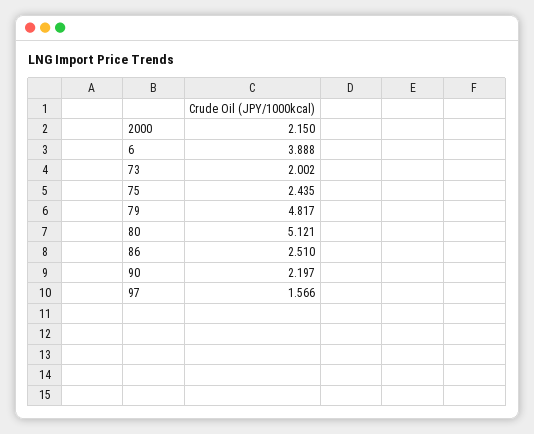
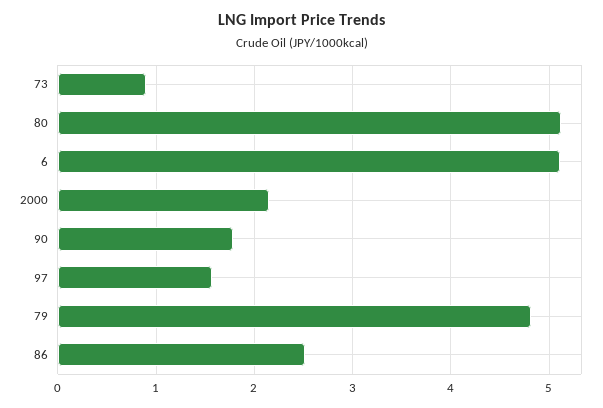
  {
    "2000": 2.15,
-   "6": 3.888,
+   "6": 5.1,
-   "73": 2.002,
+   "73": 0.9,
-   "75": 2.435,
    "79": 4.817,
    "80": 5.121,
    "86": 2.51,
-   "90": 2.197,
+   "90": 1.8,
    "97": 1.566
  }

